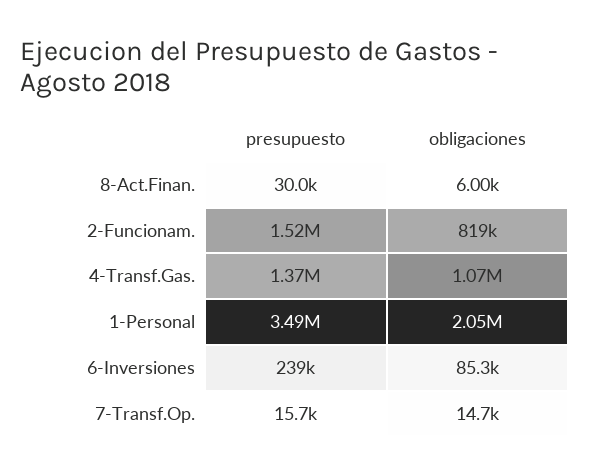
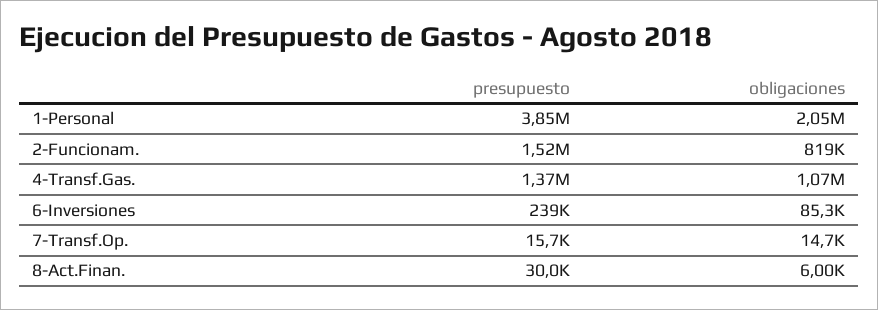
  {
    "presupuesto": {
      "8-Act.Finan.": 30000,
      "2-Funcionam.": 1520000,
      "4-Transf.Gas.": 1370000,
-     "1-Personal": 3490000,
+     "1-Personal": 3850000,
      "6-Inversiones": 239000,
      "7-Transf.Op.": 15700
    },
    "obligaciones": {
      "8-Act.Finan.": 6000,
      "2-Funcionam.": 819000,
      "4-Transf.Gas.": 1070000,
      "1-Personal": 2050000,
      "6-Inversiones": 85300,
      "7-Transf.Op.": 14700
    }
  }

